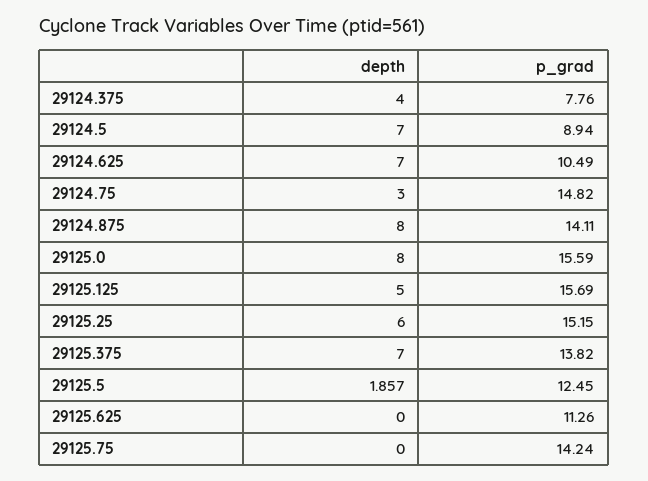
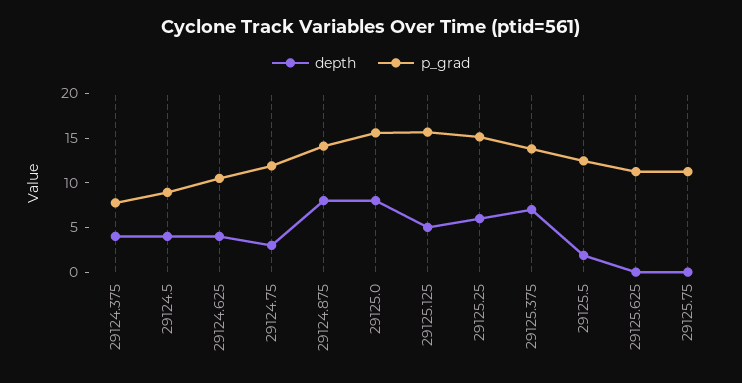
  {
    "depth": {
      "29124.375": 4,
-     "29124.5": 7,
+     "29124.5": 4,
-     "29124.625": 7,
+     "29124.625": 4,
      "29124.75": 3,
      "29124.875": 8,
      "29125.0": 8,
      "29125.125": 5,
      "29125.25": 6,
      "29125.375": 7,
      "29125.5": 1.857,
      "29125.625": 0,
      "29125.75": 0
    },
    "p_grad": {
      "29124.375": 7.76,
      "29124.5": 8.94,
      "29124.625": 10.49,
-     "29124.75": 14.82,
+     "29124.75": 12,
      "29124.875": 14.11,
      "29125.0": 15.59,
      "29125.125": 15.69,
      "29125.25": 15.15,
      "29125.375": 13.82,
      "29125.5": 12.45,
      "29125.625": 11.26,
-     "29125.75": 14.24
+     "29125.75": 11
    }
  }

